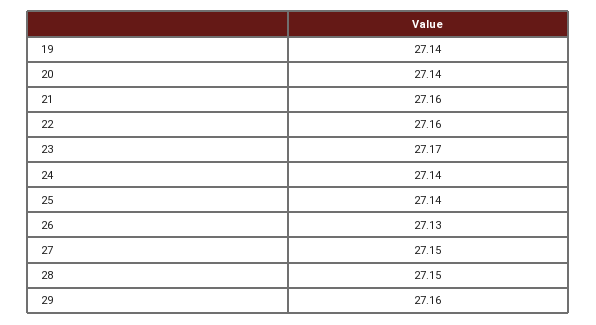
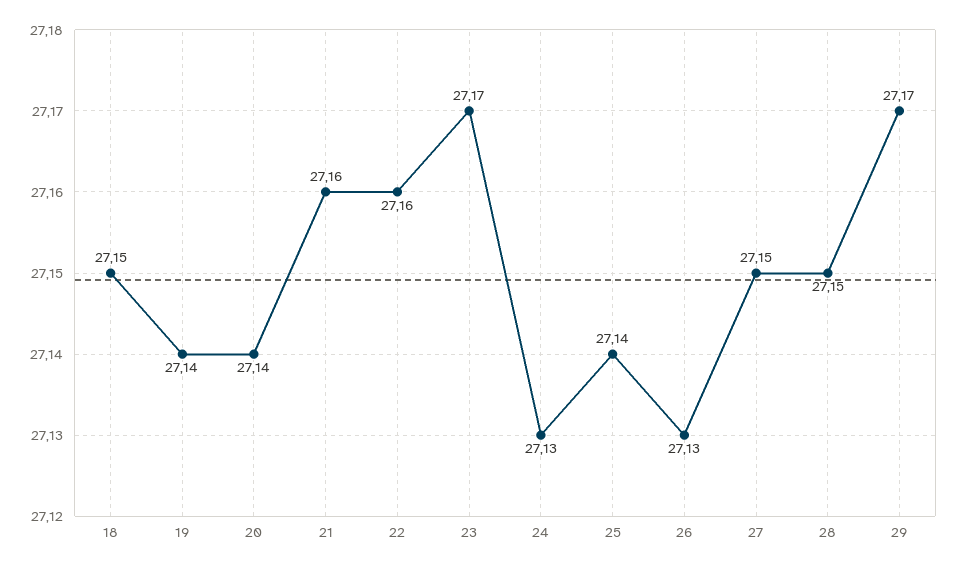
  {
    "19": 27.14,
    "20": 27.14,
    "21": 27.16,
    "22": 27.16,
    "23": 27.17,
-   "24": 27.14,
+   "24": 27.13,
    "25": 27.14,
    "26": 27.13,
    "27": 27.15,
    "28": 27.15,
-   "29": 27.16
+   "29": 27.17,
+   "18": 27.15
  }

